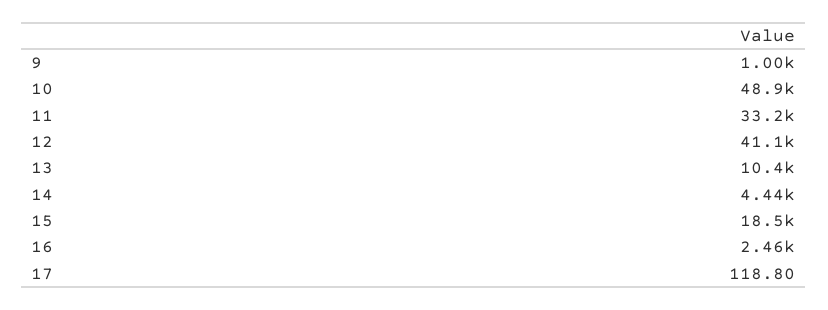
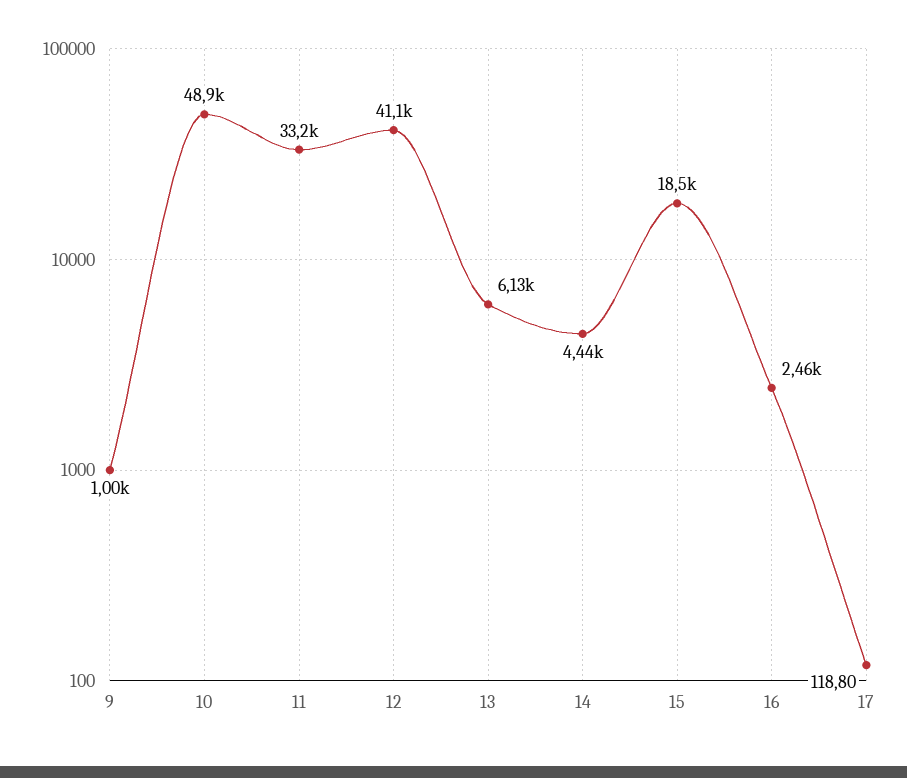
  {
    "9": 1000,
    "10": 48900,
    "11": 33200,
    "12": 41100,
-   "13": 10400,
+   "13": 6130,
    "14": 4440,
    "15": 18500,
    "16": 2460,
    "17": 118.8
  }

